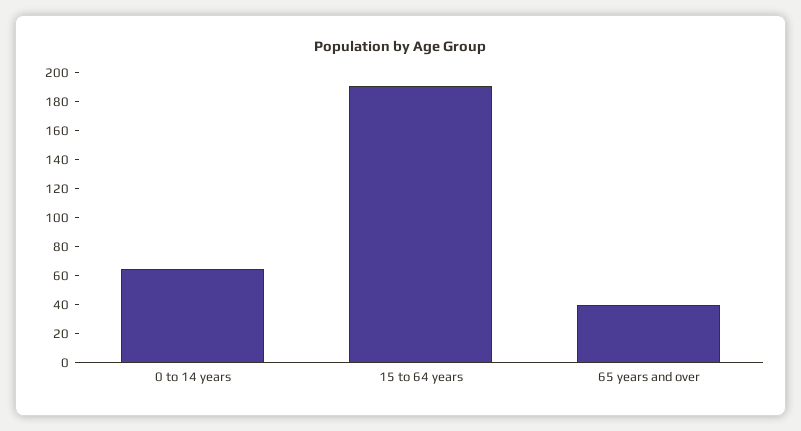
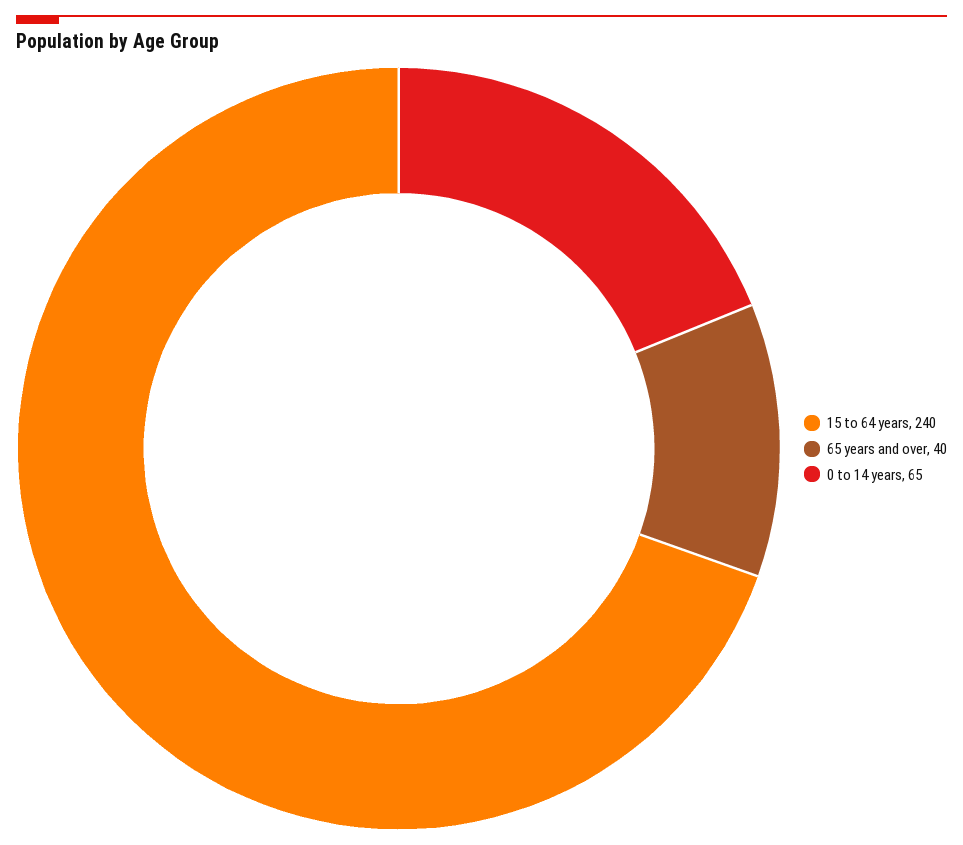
  {
    "0 to 14 years": 65,
-   "15 to 64 years": 190,
+   "15 to 64 years": 240,
    "65 years and over": 40
  }

